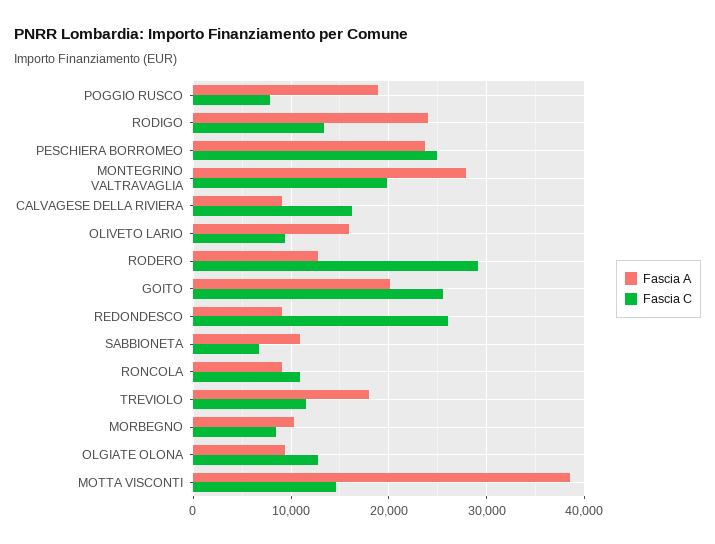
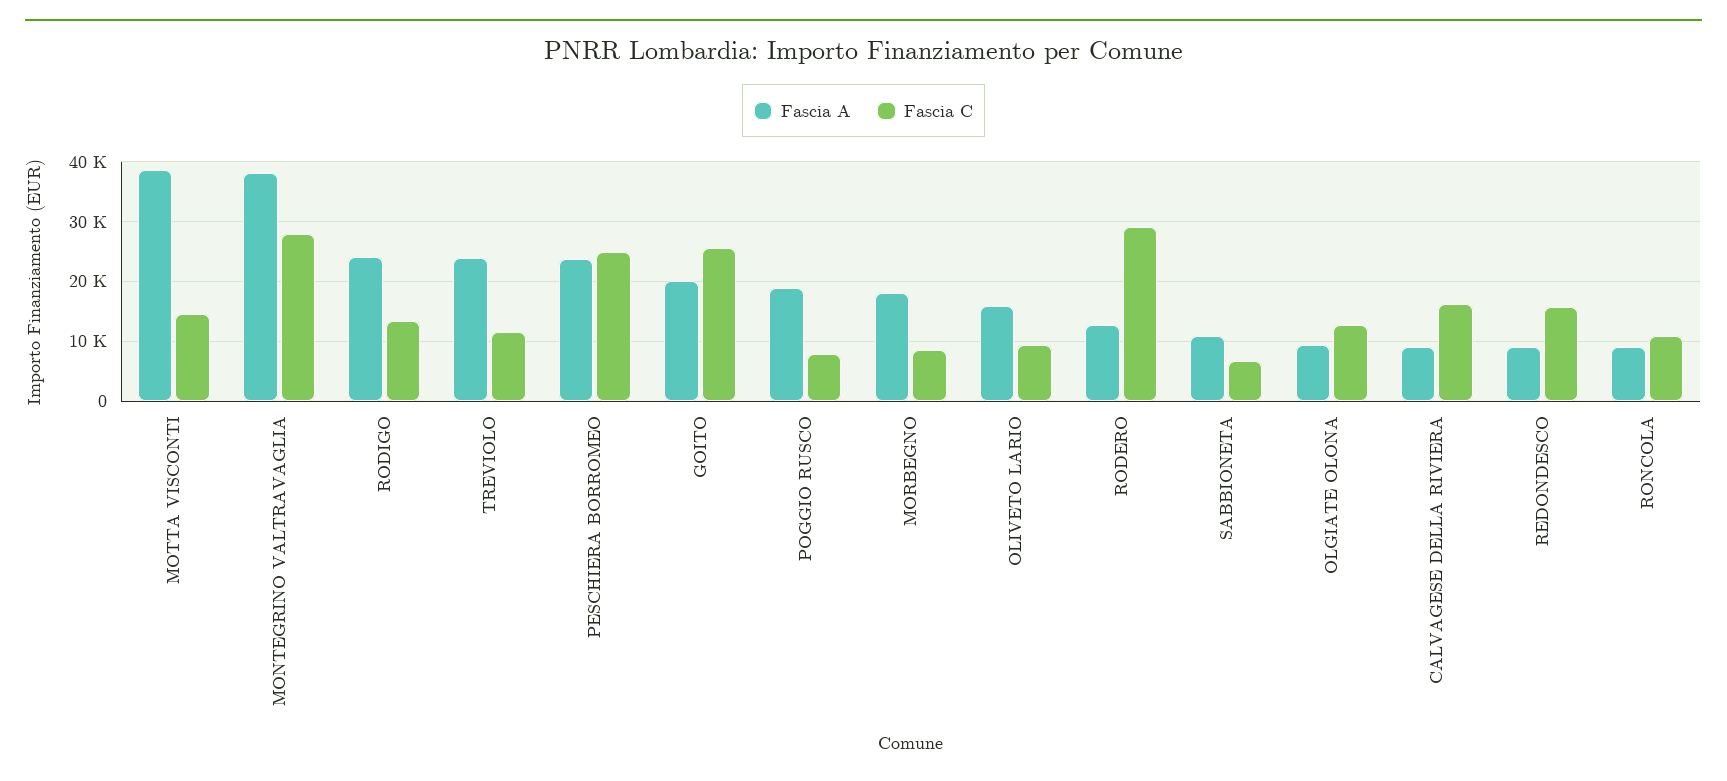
  {
    "Fascia A": {
      "POGGIO RUSCO": 19000,
      "RODIGO": 24000,
      "PESCHIERA BORROMEO": 24000,
-     "MONTEGRINO VALTRAVAGLIA": 28000,
+     "MONTEGRINO VALTRAVAGLIA": 38000,
      "CALVAGESE DELLA RIVIERA": 9000,
      "OLIVETO LARIO": 16000,
      "RODERO": 13000,
      "GOITO": 20000,
      "REDONDESCO": 9000,
      "SABBIONETA": 11000,
      "RONCOLA": 9000,
-     "TREVIOLO": 18000,
+     "TREVIOLO": 24000,
-     "MORBEGNO": 10000,
+     "MORBEGNO": 18000,
      "OLGIATE OLONA": 9000,
      "MOTTA VISCONTI": 39000
    },
    "Fascia C": {
      "POGGIO RUSCO": 8000,
      "RODIGO": 13000,
      "PESCHIERA BORROMEO": 25000,
-     "MONTEGRINO VALTRAVAGLIA": 20000,
+     "MONTEGRINO VALTRAVAGLIA": 28000,
      "CALVAGESE DELLA RIVIERA": 16000,
      "OLIVETO LARIO": 9000,
      "RODERO": 29000,
      "GOITO": 25000,
-     "REDONDESCO": 26000,
+     "REDONDESCO": 16000,
      "SABBIONETA": 7000,
      "RONCOLA": 11000,
      "TREVIOLO": 12000,
      "MORBEGNO": 8000,
      "OLGIATE OLONA": 13000,
      "MOTTA VISCONTI": 15000
    }
  }

